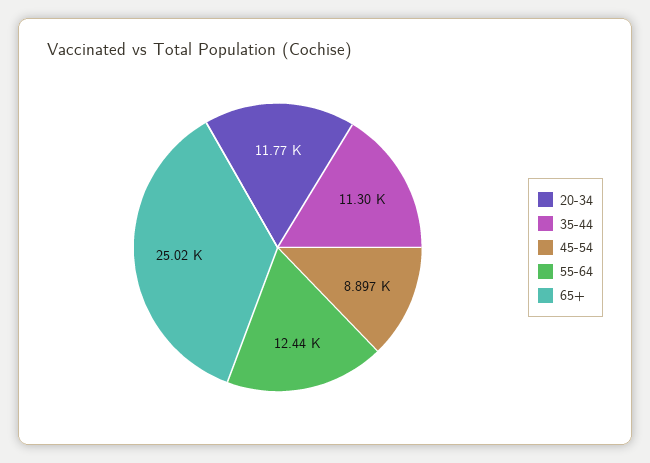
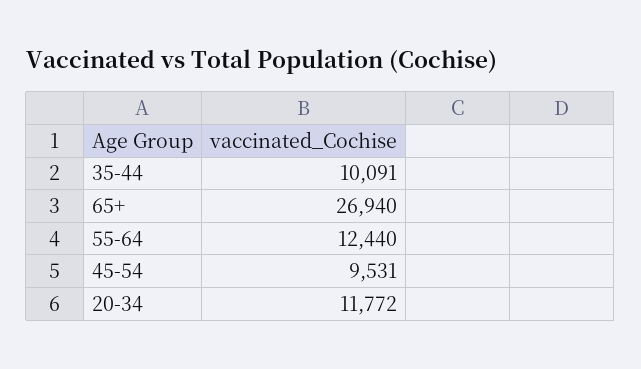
  {
    "20-34": 11772,
-   "35-44": 11300,
+   "35-44": 10091,
-   "45-54": 8897,
+   "45-54": 9531,
    "55-64": 12440,
-   "65+": 25020
+   "65+": 26940
  }

